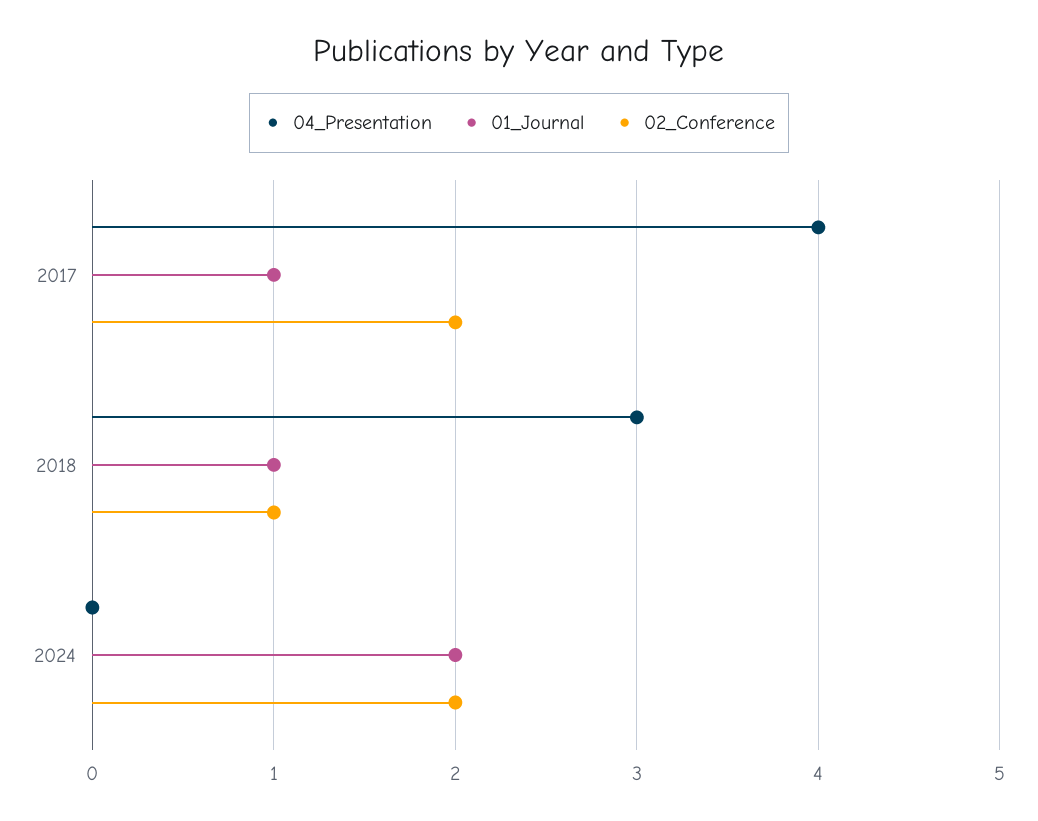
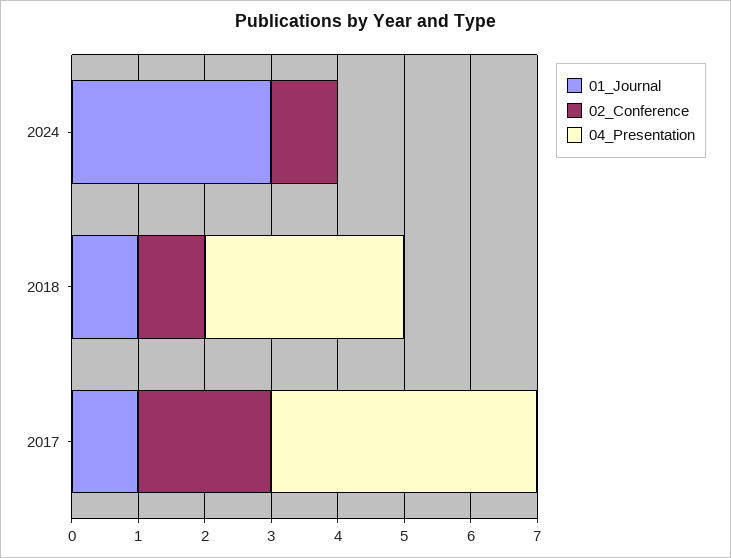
  {
    "04_Presentation": {
      "2017": 4,
      "2018": 3,
      "2024": 0
    },
    "01_Journal": {
      "2017": 1,
      "2018": 1,
-     "2024": 2
+     "2024": 3
    },
    "02_Conference": {
      "2017": 2,
      "2018": 1,
-     "2024": 2
+     "2024": 1
    }
  }

